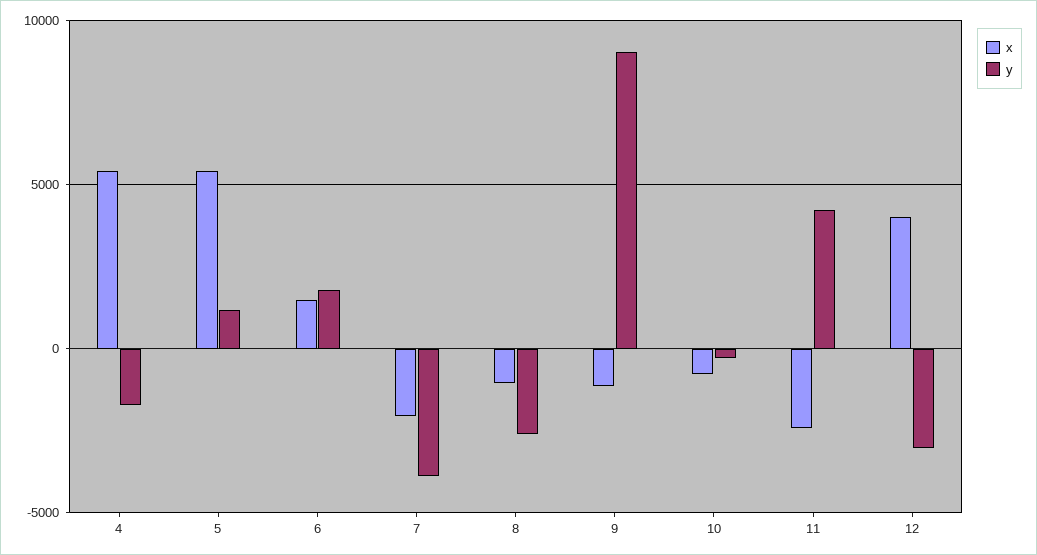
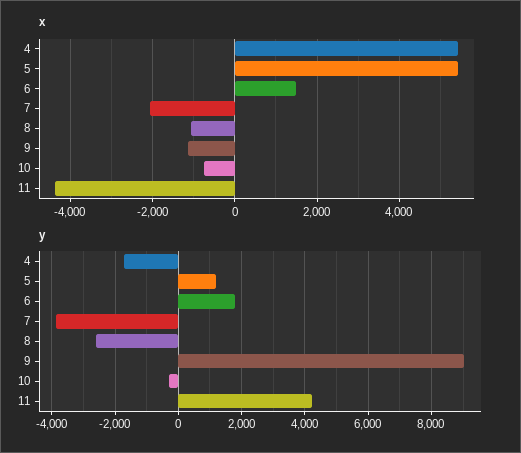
  {
    "x": {
      "4": 5400,
      "5": 5400,
      "6": 1400,
      "7": -2000,
      "8": -1000,
      "9": -1200,
      "10": -800,
-     "11": -2500,
+     "11": -4400
-     "12": 4000
    },
    "y": {
      "4": -1800,
      "5": 1200,
      "6": 1800,
      "7": -3800,
      "8": -2600,
      "9": 9000,
      "10": -200,
-     "11": 4200,
+     "11": 4200
-     "12": -3000
    }
  }

